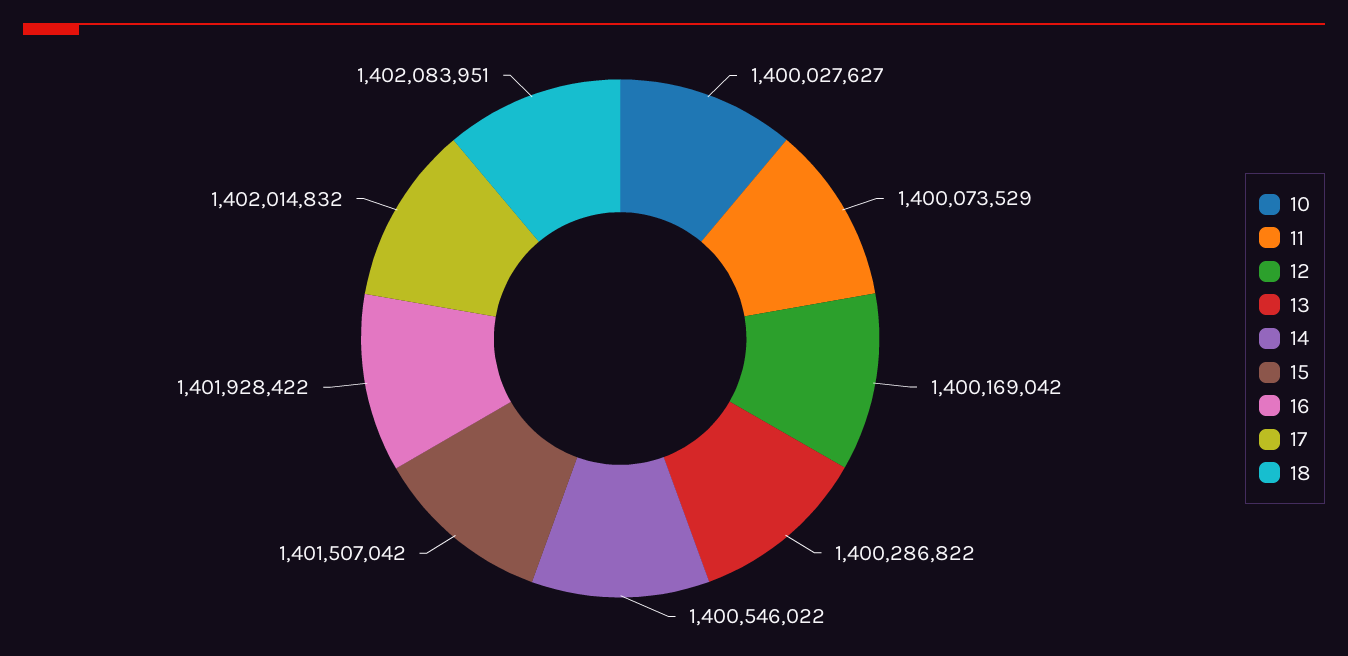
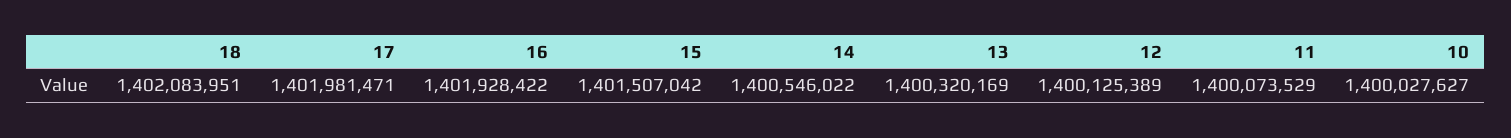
  {
    "10": 1400027627,
    "11": 1400073529,
-   "12": 1400169042,
+   "12": 1400125389,
-   "13": 1400286822,
+   "13": 1400320169,
    "14": 1400546022,
    "15": 1401507042,
    "16": 1401928422,
-   "17": 1402014832,
+   "17": 1401981471,
    "18": 1402083951
  }

